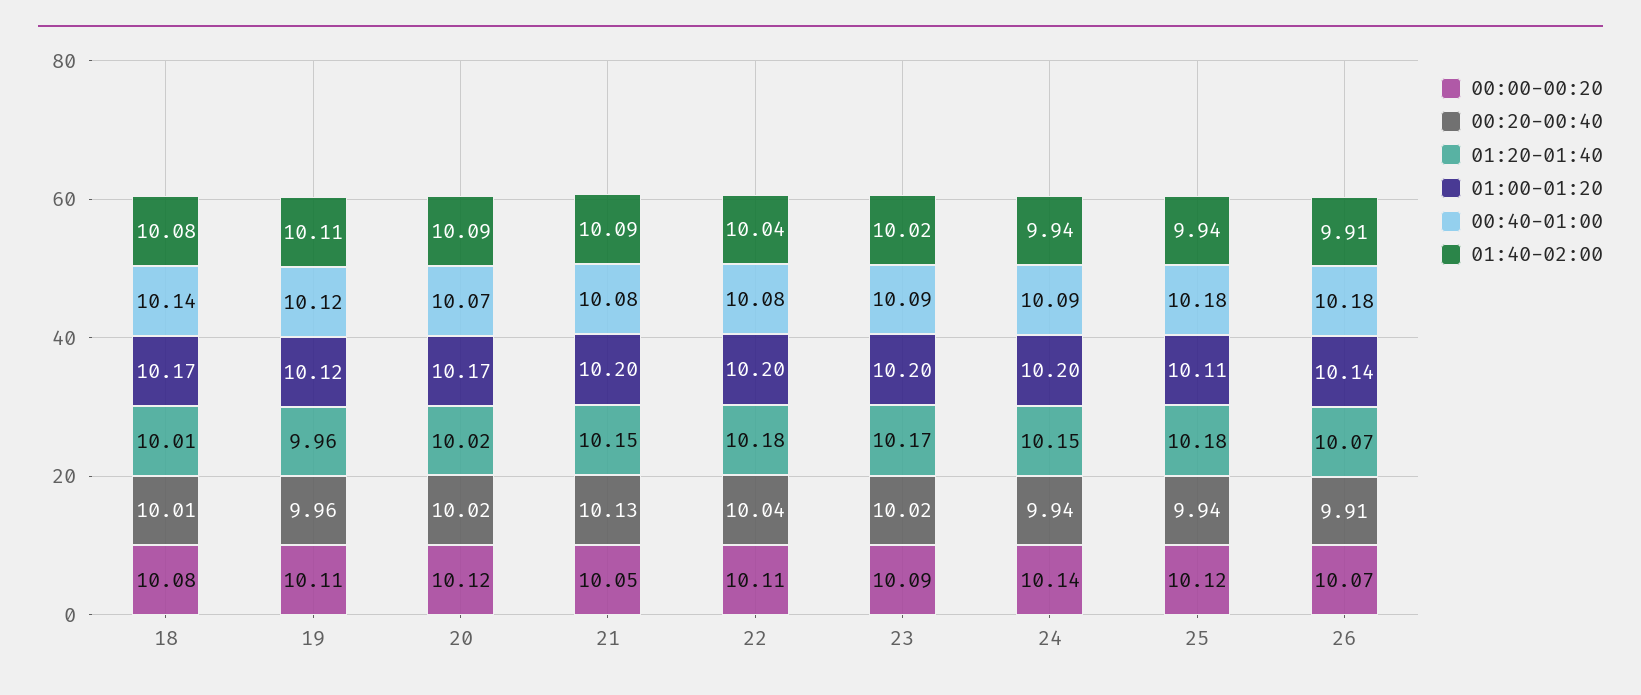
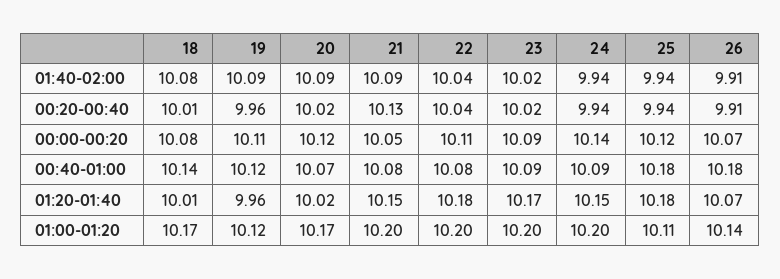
  {
    "00:00-00:20": {
      "18": 10.08,
      "19": 10.11,
      "20": 10.12,
      "21": 10.05,
      "22": 10.11,
      "23": 10.09,
      "24": 10.14,
      "25": 10.12,
      "26": 10.07
    },
    "00:20-00:40": {
      "18": 10.01,
      "19": 9.96,
      "20": 10.02,
      "21": 10.13,
      "22": 10.04,
      "23": 10.02,
      "24": 9.94,
      "25": 9.94,
      "26": 9.91
    },
    "01:20-01:40": {
      "18": 10.01,
      "19": 9.96,
      "20": 10.02,
      "21": 10.15,
      "22": 10.18,
      "23": 10.17,
      "24": 10.15,
      "25": 10.18,
      "26": 10.07
    },
    "01:00-01:20": {
      "18": 10.17,
      "19": 10.12,
      "20": 10.17,
      "21": 10.2,
      "22": 10.2,
      "23": 10.2,
      "24": 10.2,
      "25": 10.11,
      "26": 10.14
    },
    "00:40-01:00": {
      "18": 10.14,
      "19": 10.12,
      "20": 10.07,
      "21": 10.08,
      "22": 10.08,
      "23": 10.09,
      "24": 10.09,
      "25": 10.18,
      "26": 10.18
    },
    "01:40-02:00": {
      "18": 10.08,
-     "19": 10.11,
+     "19": 10.09,
      "20": 10.09,
      "21": 10.09,
      "22": 10.04,
      "23": 10.02,
      "24": 9.94,
      "25": 9.94,
      "26": 9.91
    }
  }

